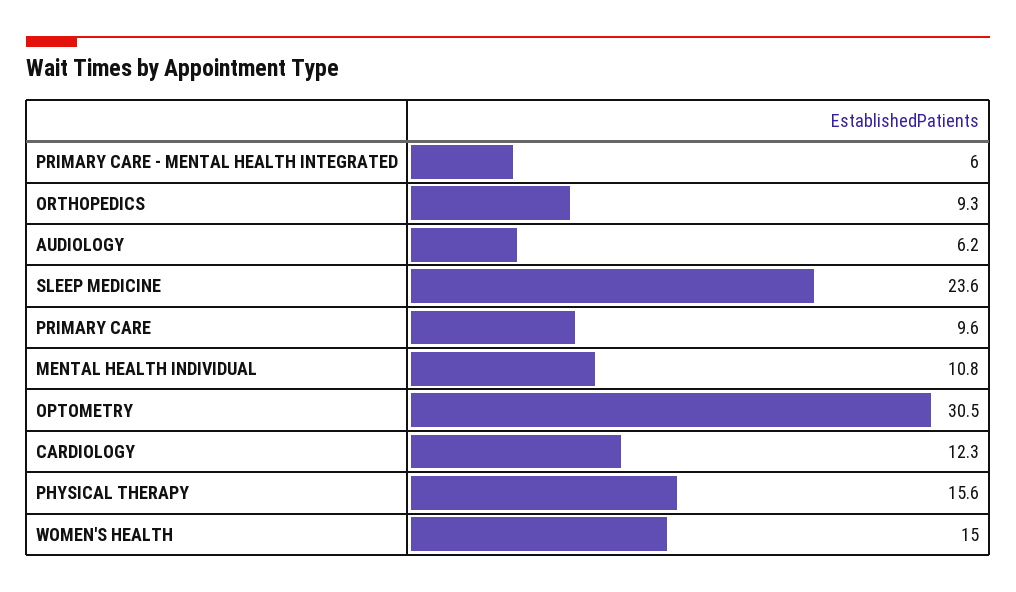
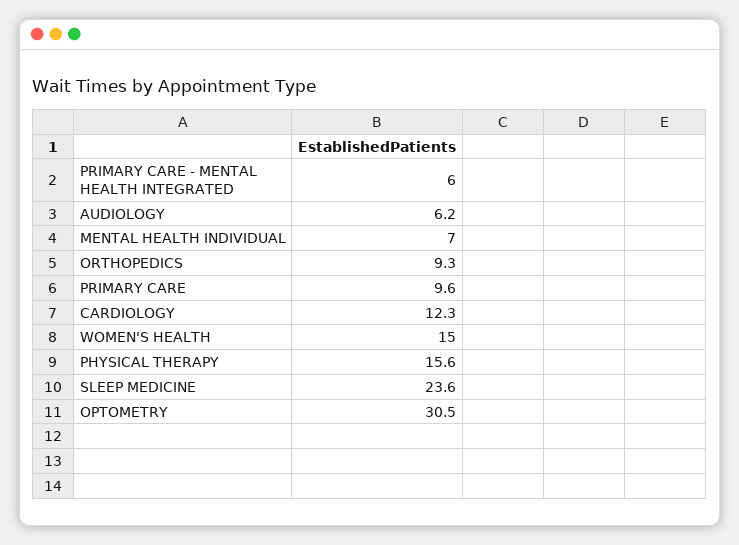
  {
    "PRIMARY CARE - MENTAL HEALTH INTEGRATED": 6,
    "ORTHOPEDICS": 9.3,
    "AUDIOLOGY": 6.2,
    "SLEEP MEDICINE": 23.6,
    "PRIMARY CARE": 9.6,
-   "MENTAL HEALTH INDIVIDUAL": 10.8,
+   "MENTAL HEALTH INDIVIDUAL": 7,
    "OPTOMETRY": 30.5,
    "CARDIOLOGY": 12.3,
    "PHYSICAL THERAPY": 15.6,
    "WOMEN'S HEALTH": 15
  }

